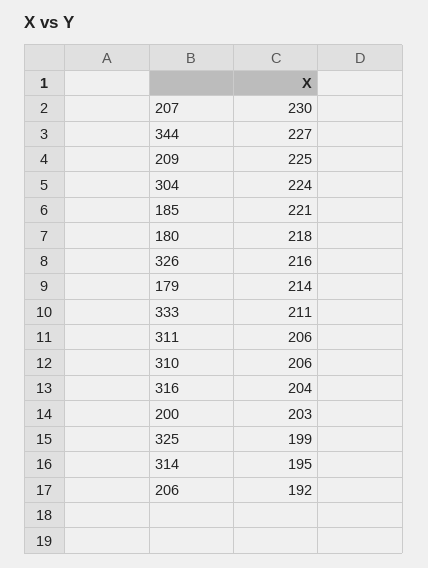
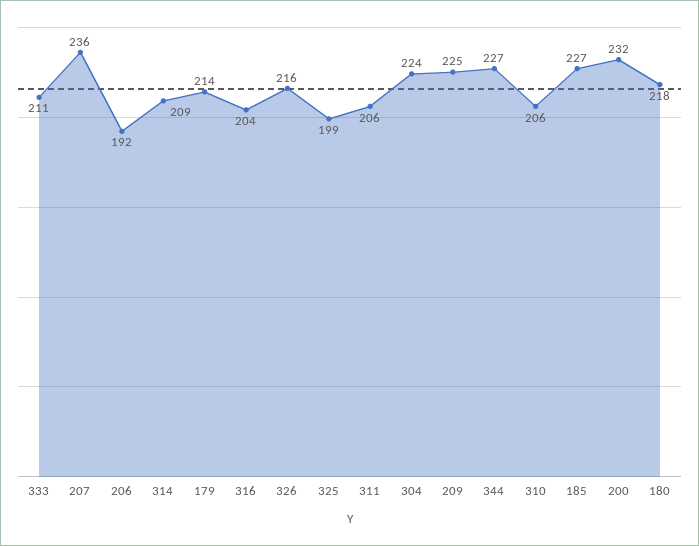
  {
-   "207": 230,
+   "207": 236,
    "344": 227,
    "209": 225,
    "304": 224,
-   "185": 221,
+   "185": 227,
    "180": 218,
    "326": 216,
    "179": 214,
    "333": 211,
    "311": 206,
    "310": 206,
    "316": 204,
-   "200": 203,
+   "200": 232,
    "325": 199,
-   "314": 195,
+   "314": 209,
    "206": 192
  }

